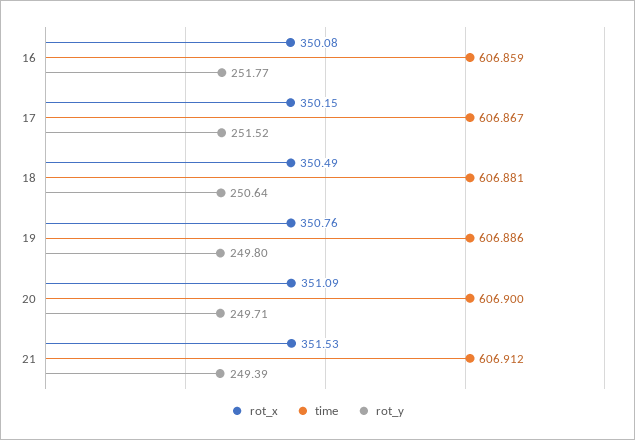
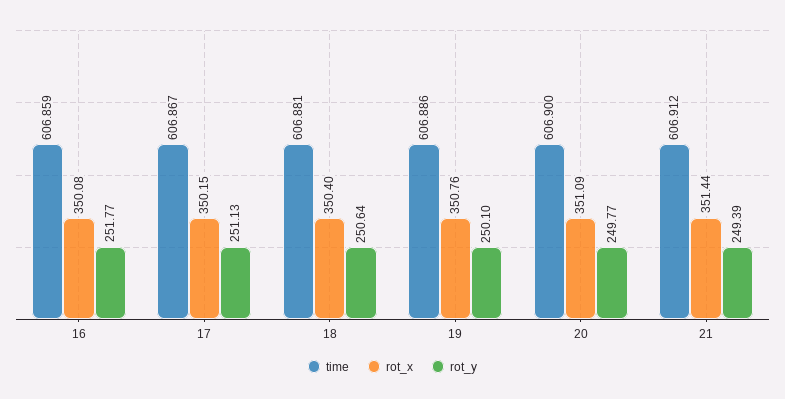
  {
    "rot_x": {
      "16": 350.08,
      "17": 350.15,
-     "18": 350.49,
+     "18": 350.4,
      "19": 350.76,
      "20": 351.09,
-     "21": 351.53
+     "21": 351.44
    },
    "time": {
      "16": 606.859,
      "17": 606.867,
      "18": 606.881,
      "19": 606.886,
      "20": 606.9,
      "21": 606.912
    },
    "rot_y": {
      "16": 251.77,
-     "17": 251.52,
+     "17": 251.13,
      "18": 250.64,
-     "19": 249.8,
+     "19": 250.1,
-     "20": 249.71,
+     "20": 249.77,
      "21": 249.39
    }
  }

